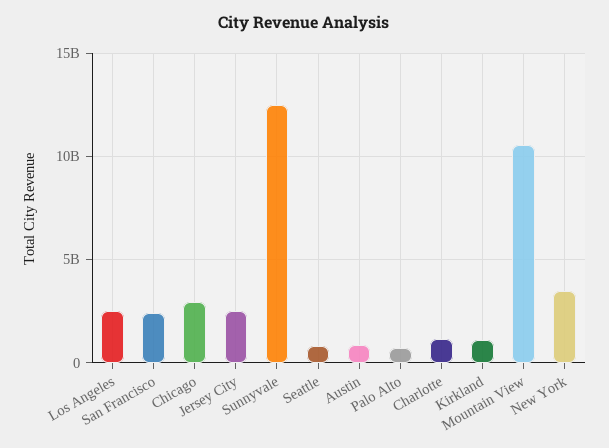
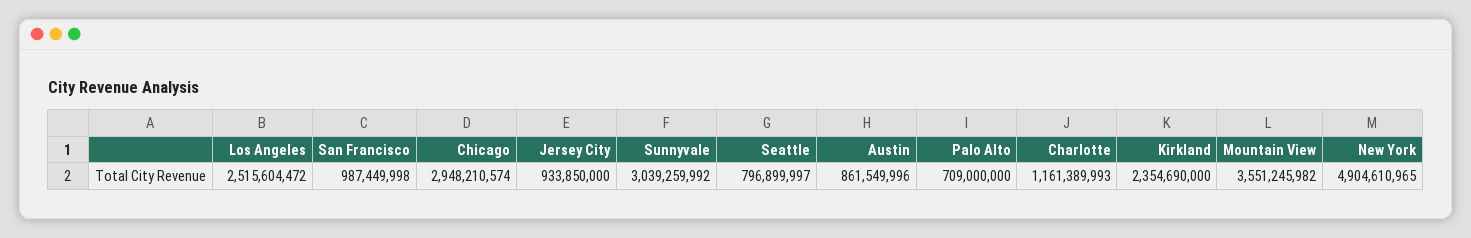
  {
    "Los Angeles": 2515604472,
-   "San Francisco": 2500000000,
+   "San Francisco": 987449998,
    "Chicago": 2948210574,
-   "Jersey City": 2500000000,
+   "Jersey City": 933850000,
-   "Sunnyvale": 12500000000,
+   "Sunnyvale": 3039259992,
    "Seattle": 796899997,
    "Austin": 861549996,
    "Palo Alto": 709000000,
    "Charlotte": 1161389993,
-   "Kirkland": 1000000000,
+   "Kirkland": 2354690000,
-   "Mountain View": 10500000000,
+   "Mountain View": 3551245982,
-   "New York": 3500000000
+   "New York": 4904610965
  }

